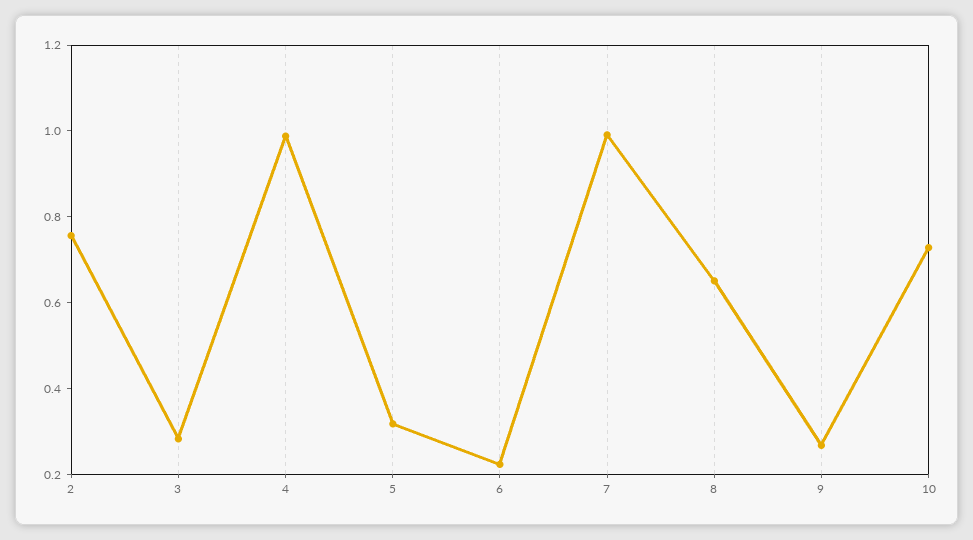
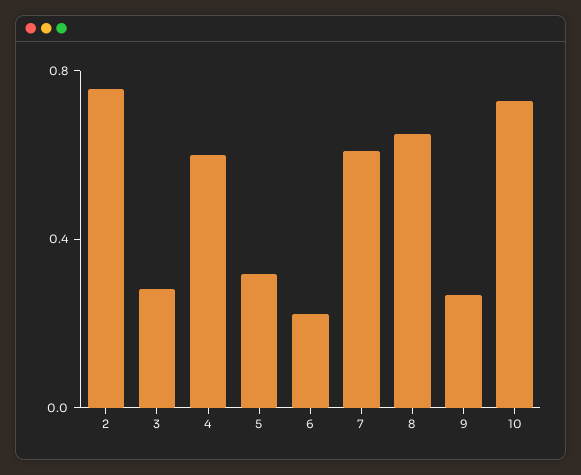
  {
    "2": 0.75,
    "3": 0.3,
-   "4": 1,
+   "4": 0.6,
    "5": 0.3,
    "6": 0.2,
-   "7": 1,
+   "7": 0.6,
    "8": 0.65,
    "9": 0.25,
    "10": 0.75
  }

